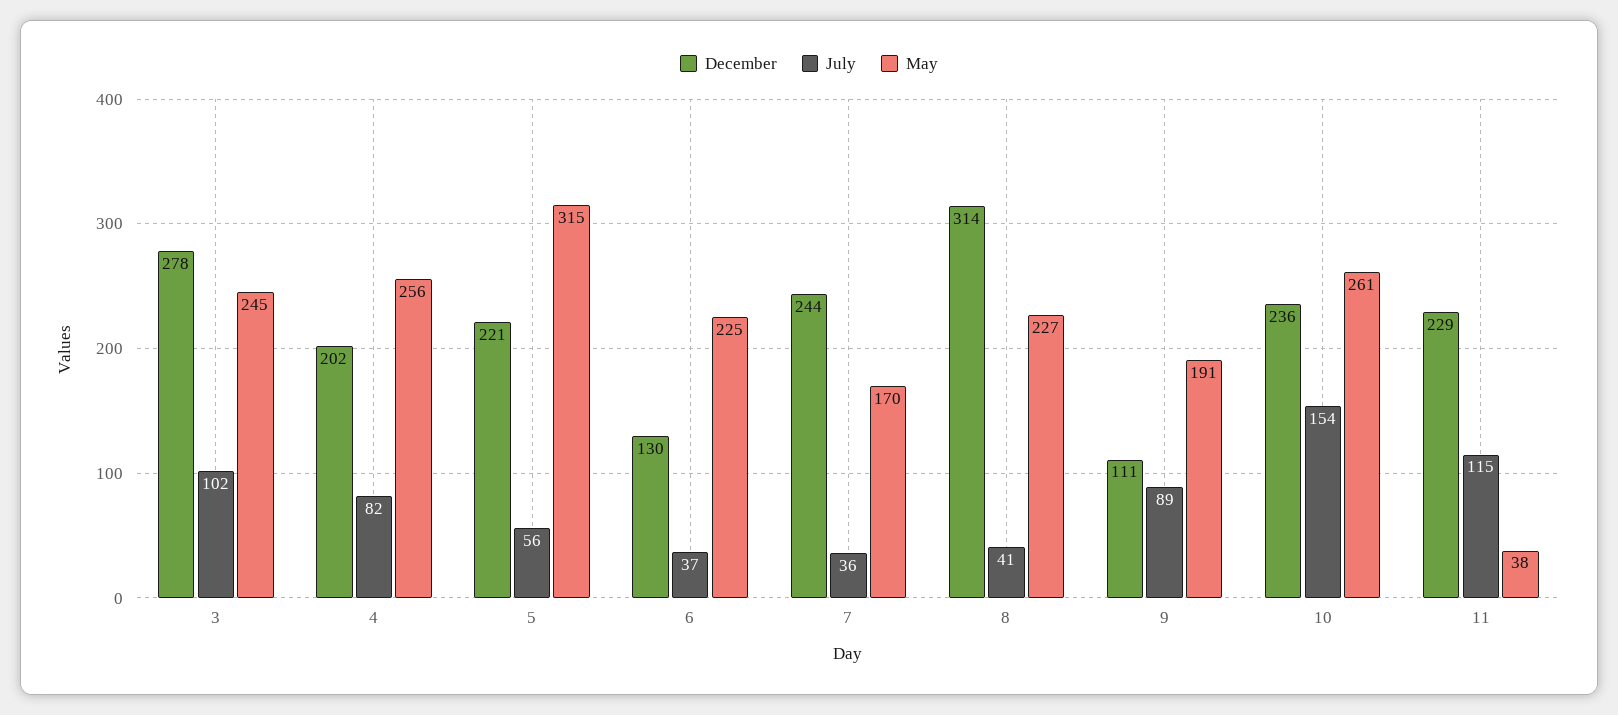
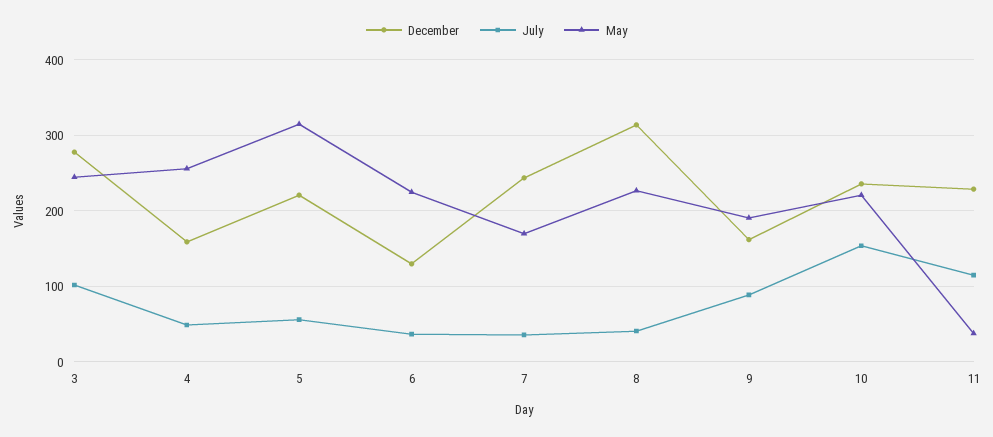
  {
    "December": {
      "3": 278,
-     "4": 202,
+     "4": 160,
      "5": 221,
      "6": 130,
      "7": 244,
      "8": 314,
-     "9": 111,
+     "9": 160,
      "10": 236,
      "11": 229
    },
    "July": {
      "3": 102,
-     "4": 82,
+     "4": 50,
      "5": 56,
      "6": 37,
      "7": 36,
      "8": 41,
      "9": 89,
      "10": 154,
      "11": 115
    },
    "May": {
      "3": 245,
      "4": 256,
      "5": 315,
      "6": 225,
      "7": 170,
      "8": 227,
      "9": 191,
-     "10": 261,
+     "10": 220,
      "11": 38
    }
  }

